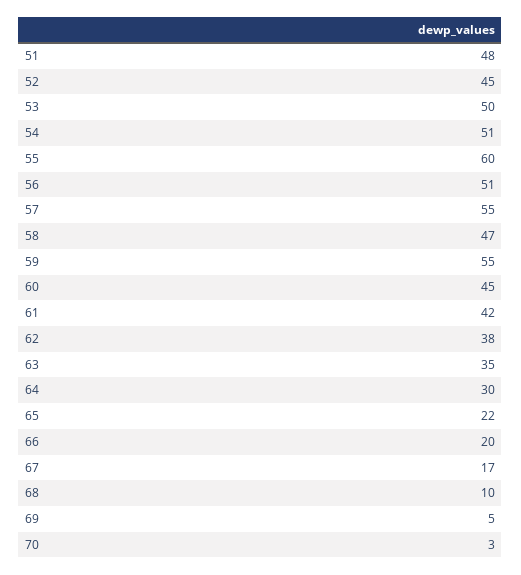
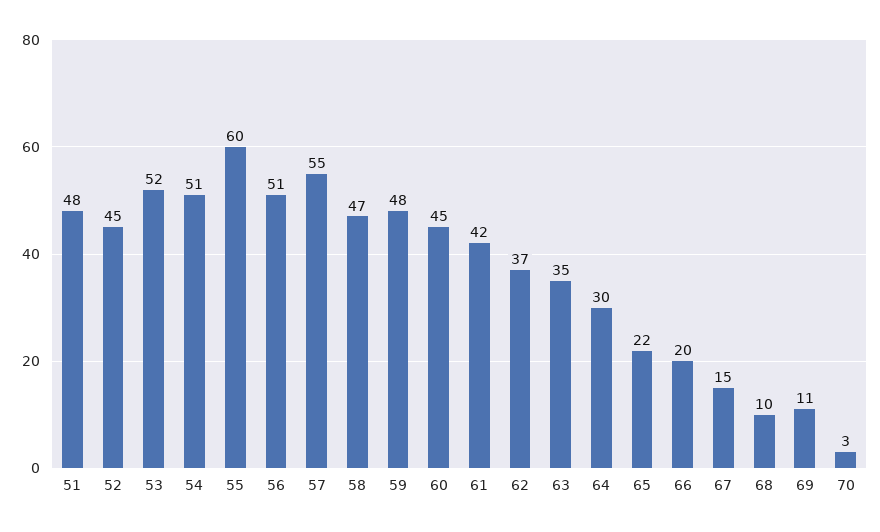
  {
    "51": 48,
    "52": 45,
-   "53": 50,
+   "53": 52,
    "54": 51,
    "55": 60,
    "56": 51,
    "57": 55,
    "58": 47,
-   "59": 55,
+   "59": 48,
    "60": 45,
    "61": 42,
-   "62": 38,
+   "62": 37,
    "63": 35,
    "64": 30,
    "65": 22,
    "66": 20,
-   "67": 17,
+   "67": 15,
    "68": 10,
-   "69": 5,
+   "69": 11,
    "70": 3
  }

